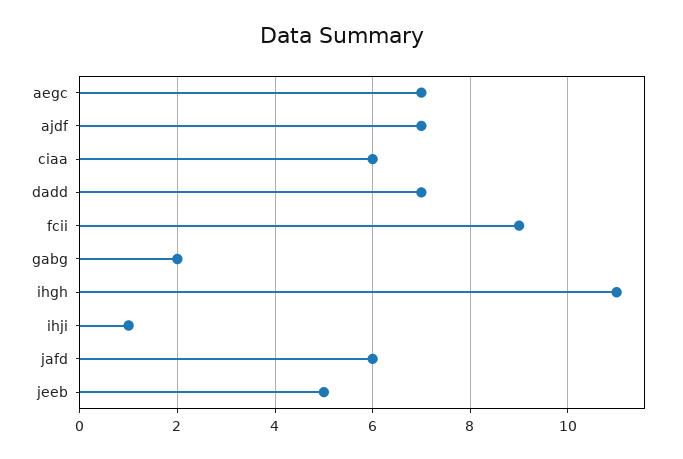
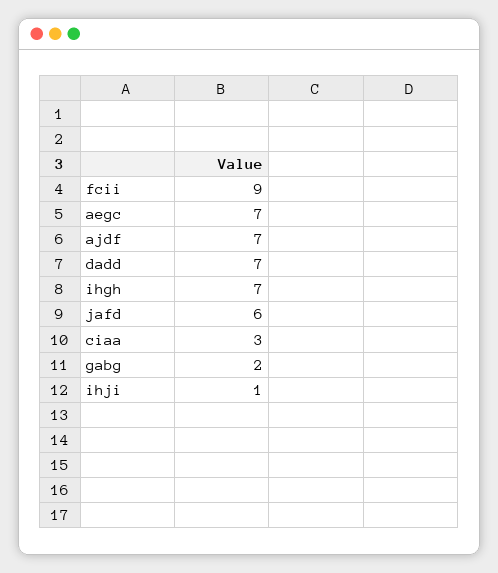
  {
    "aegc": 7,
    "ajdf": 7,
-   "ciaa": 6,
+   "ciaa": 3,
    "dadd": 7,
    "fcii": 9,
    "gabg": 2,
-   "ihgh": 11,
+   "ihgh": 7,
    "ihji": 1,
-   "jafd": 6,
+   "jafd": 6
-   "jeeb": 5
  }

